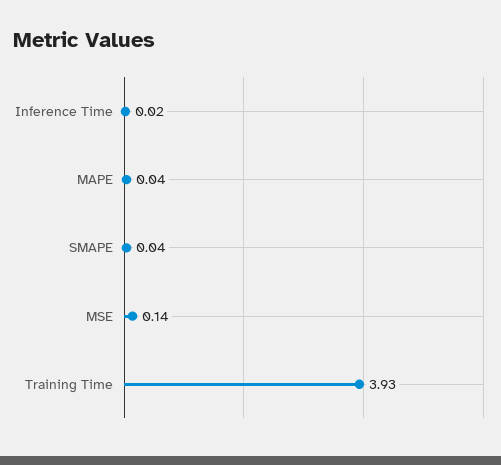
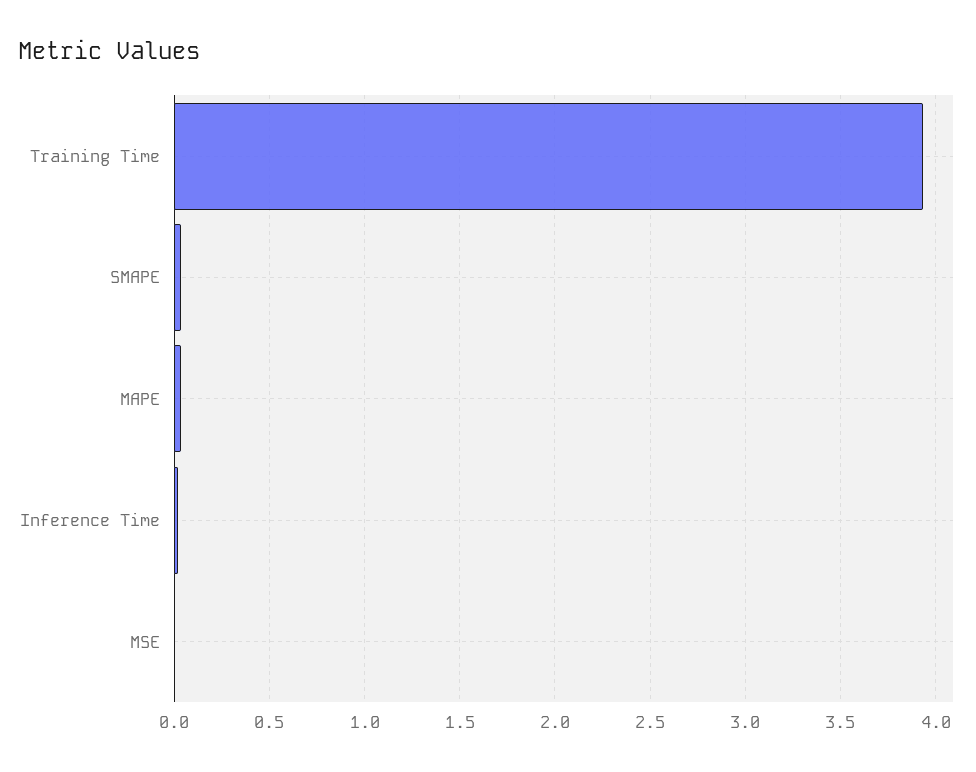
  {
    "Inference Time": 0.02,
    "MAPE": 0.04,
    "SMAPE": 0.04,
-   "MSE": 0.14,
+   "MSE": 0,
    "Training Time": 3.93
  }

